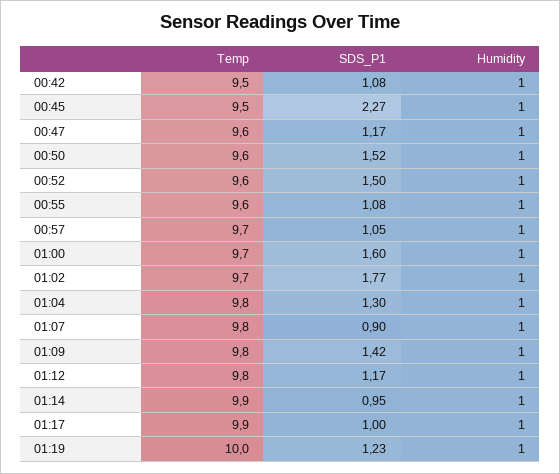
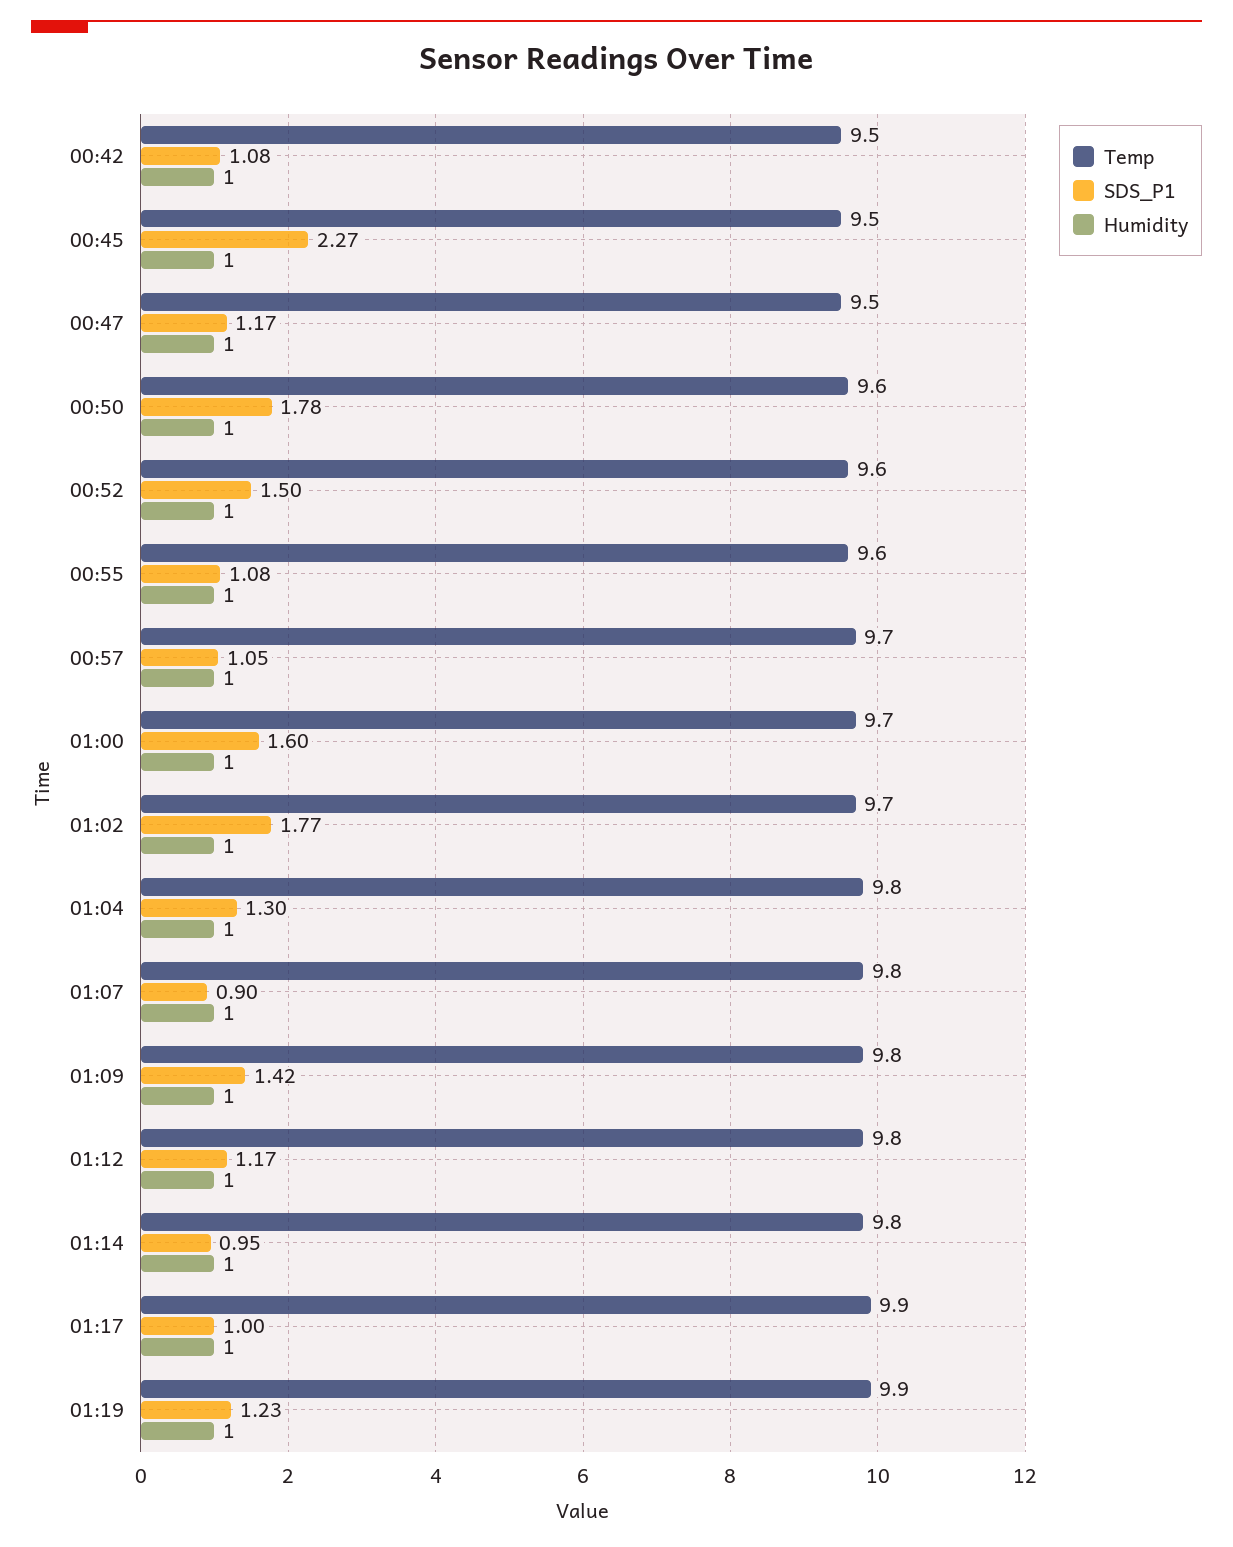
  {
    "Temp": {
      "00:42": 9.5,
      "00:45": 9.5,
-     "00:47": 9.6,
+     "00:47": 9.5,
      "00:50": 9.6,
      "00:52": 9.6,
      "00:55": 9.6,
      "00:57": 9.7,
      "01:00": 9.7,
      "01:02": 9.7,
      "01:04": 9.8,
      "01:07": 9.8,
      "01:09": 9.8,
      "01:12": 9.8,
-     "01:14": 9.9,
+     "01:14": 9.8,
      "01:17": 9.9,
-     "01:19": 10
+     "01:19": 9.9
    },
    "SDS_P1": {
      "00:42": 1.08,
      "00:45": 2.27,
      "00:47": 1.17,
-     "00:50": 1.52,
+     "00:50": 1.78,
      "00:52": 1.5,
      "00:55": 1.08,
      "00:57": 1.05,
      "01:00": 1.6,
      "01:02": 1.77,
      "01:04": 1.3,
      "01:07": 0.9,
      "01:09": 1.42,
      "01:12": 1.17,
      "01:14": 0.95,
      "01:17": 1,
      "01:19": 1.23
    },
    "Humidity": {
      "00:42": 1,
      "00:45": 1,
      "00:47": 1,
      "00:50": 1,
      "00:52": 1,
      "00:55": 1,
      "00:57": 1,
      "01:00": 1,
      "01:02": 1,
      "01:04": 1,
      "01:07": 1,
      "01:09": 1,
      "01:12": 1,
      "01:14": 1,
      "01:17": 1,
      "01:19": 1
    }
  }

